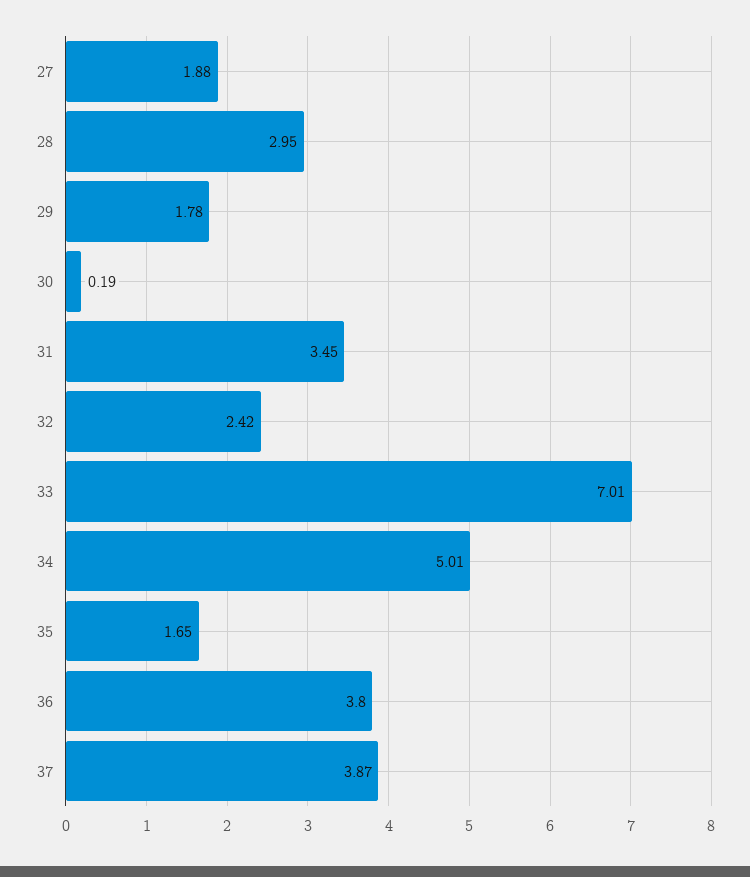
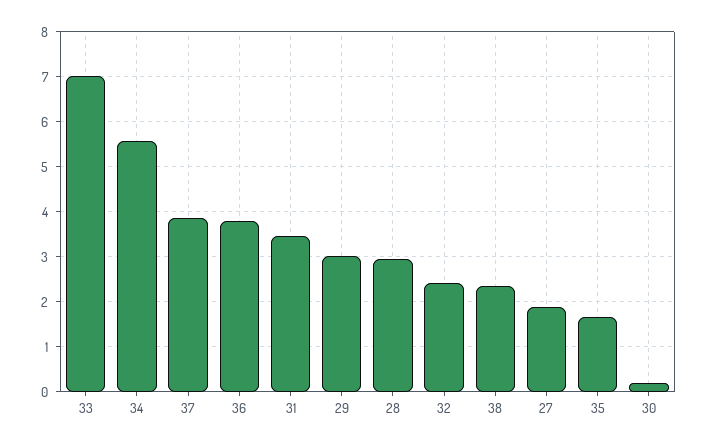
  {
    "27": 1.88,
    "28": 2.95,
-   "29": 1.78,
+   "29": 3,
    "30": 0.19,
    "31": 3.45,
    "32": 2.42,
    "33": 7.01,
-   "34": 5.01,
+   "34": 5.6,
    "35": 1.65,
    "36": 3.8,
-   "37": 3.87
+   "37": 3.87,
+   "38": 2.4
  }

